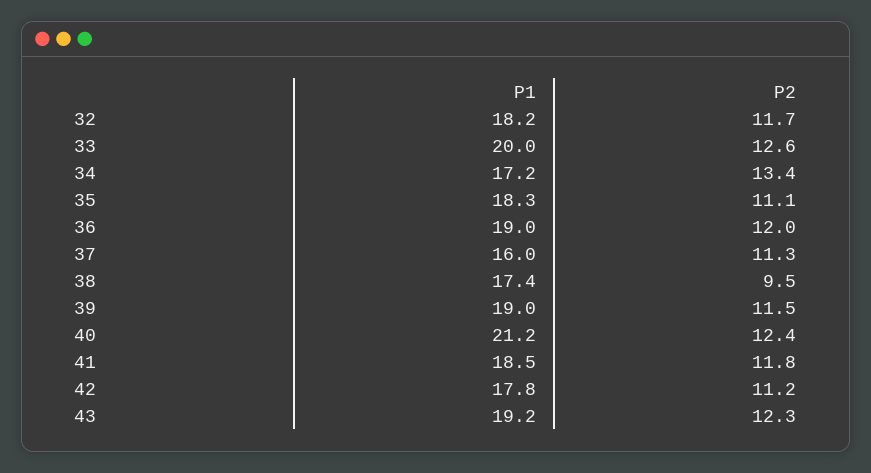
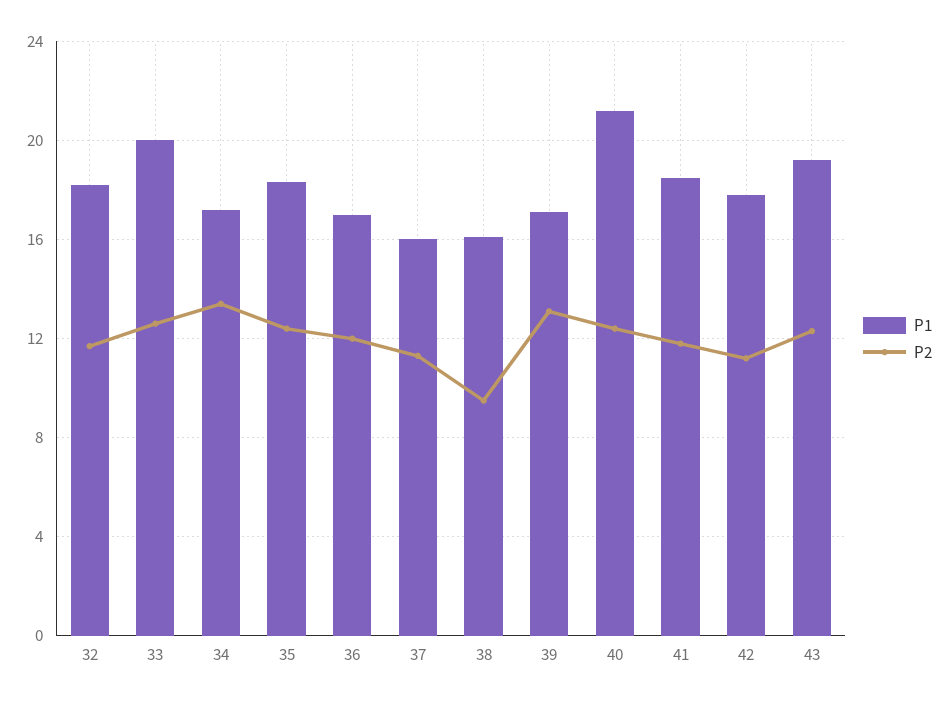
  {
    "P1": {
      "32": 18.2,
      "33": 20,
      "34": 17.2,
      "35": 18.3,
-     "36": 19,
+     "36": 17,
      "37": 16,
-     "38": 17.4,
+     "38": 16,
-     "39": 19,
+     "39": 17,
      "40": 21.2,
      "41": 18.5,
      "42": 17.8,
      "43": 19.2
    },
    "P2": {
      "32": 11.7,
      "33": 12.6,
      "34": 13.4,
-     "35": 11.1,
+     "35": 12.5,
      "36": 12,
      "37": 11.3,
      "38": 9.5,
-     "39": 11.5,
+     "39": 13,
      "40": 12.4,
      "41": 11.8,
      "42": 11.2,
      "43": 12.3
    }
  }

